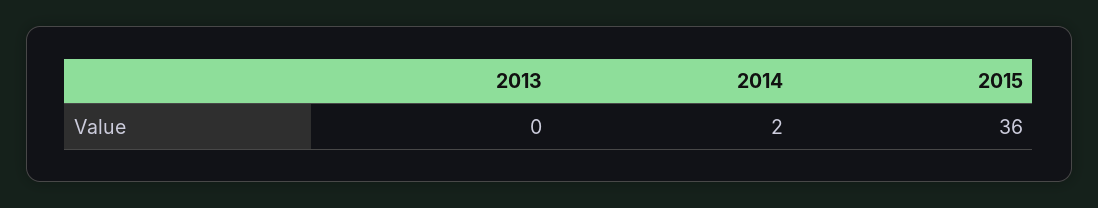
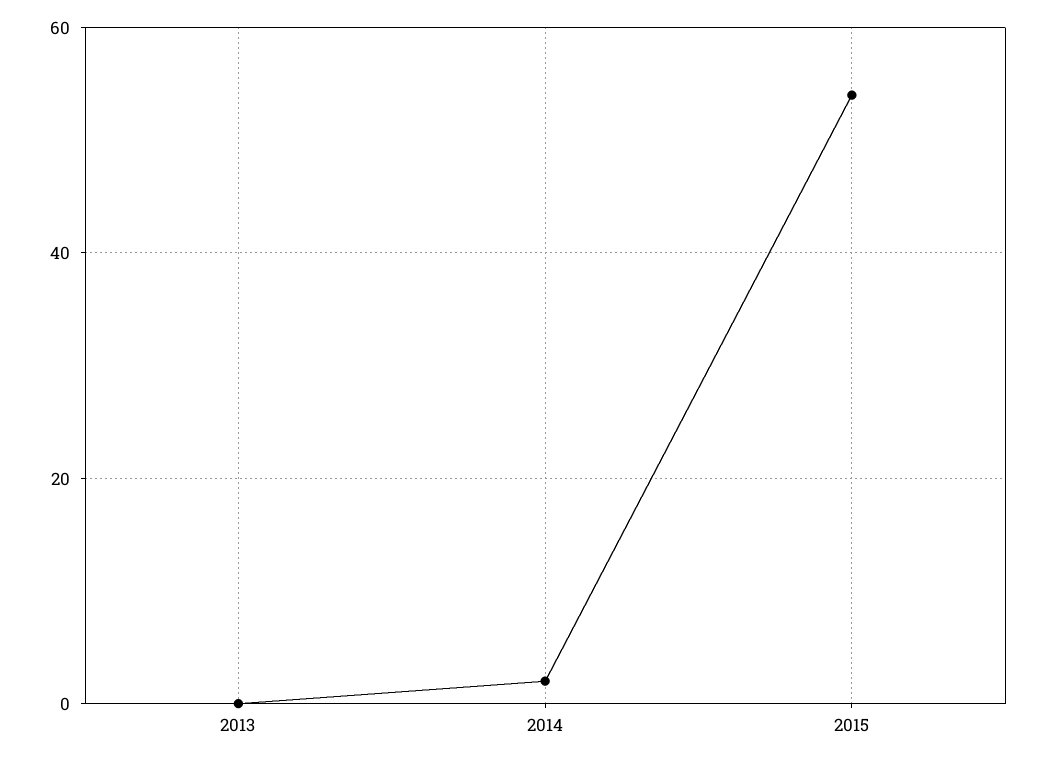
  {
    "2013": 0,
    "2014": 2,
-   "2015": 36
+   "2015": 55
  }

